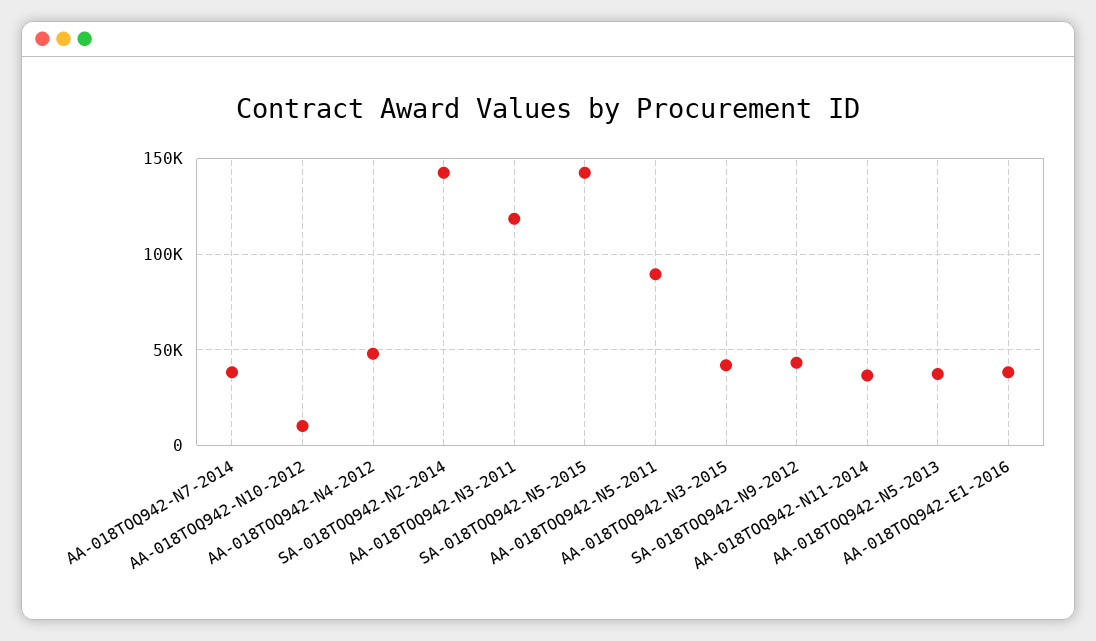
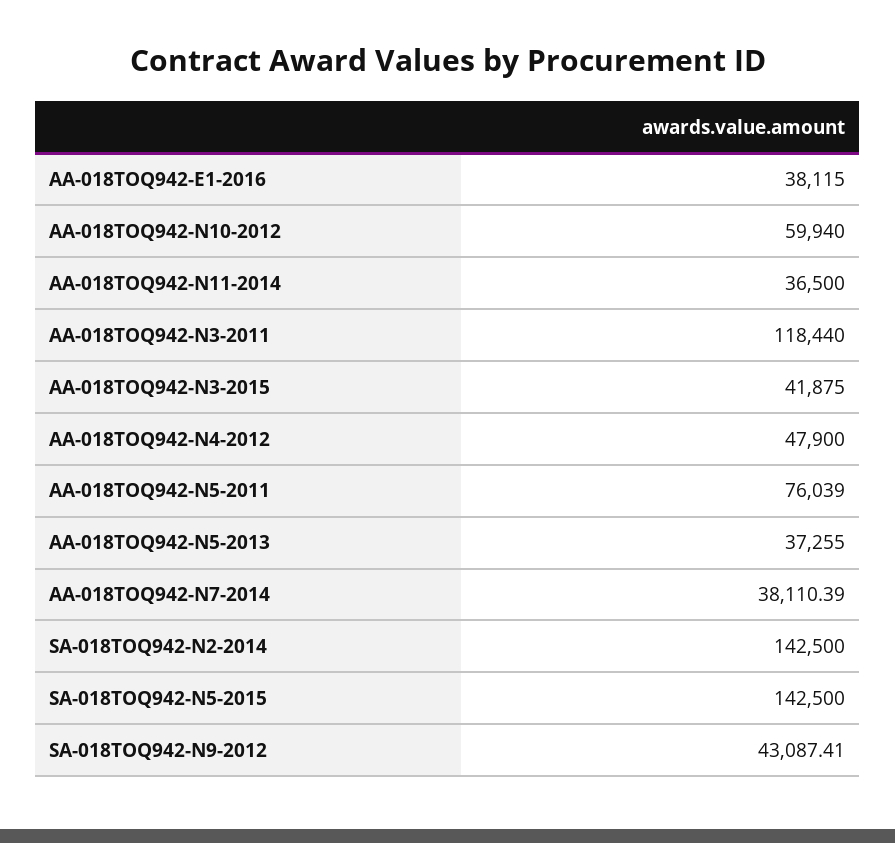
  {
    "AA-018TOQ942-N7-2014": 38110.39,
-   "AA-018TOQ942-N10-2012": 10000,
+   "AA-018TOQ942-N10-2012": 59940,
    "AA-018TOQ942-N4-2012": 47900,
    "SA-018TOQ942-N2-2014": 142500,
    "AA-018TOQ942-N3-2011": 118440,
    "SA-018TOQ942-N5-2015": 142500,
-   "AA-018TOQ942-N5-2011": 90000,
+   "AA-018TOQ942-N5-2011": 76039,
    "AA-018TOQ942-N3-2015": 41875,
    "SA-018TOQ942-N9-2012": 43087.41,
    "AA-018TOQ942-N11-2014": 36500,
    "AA-018TOQ942-N5-2013": 37255,
    "AA-018TOQ942-E1-2016": 38115
  }

